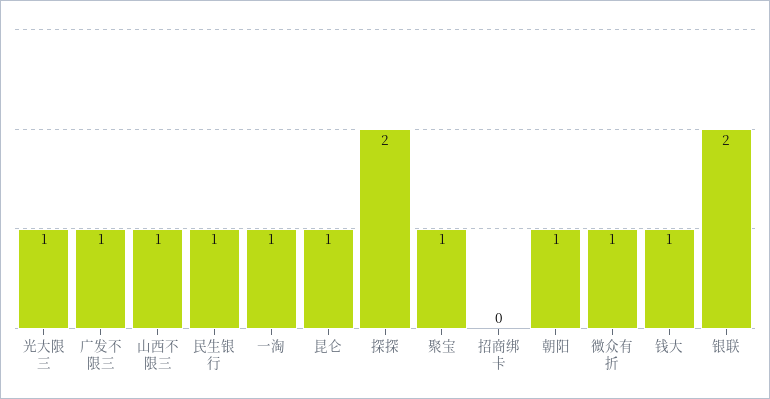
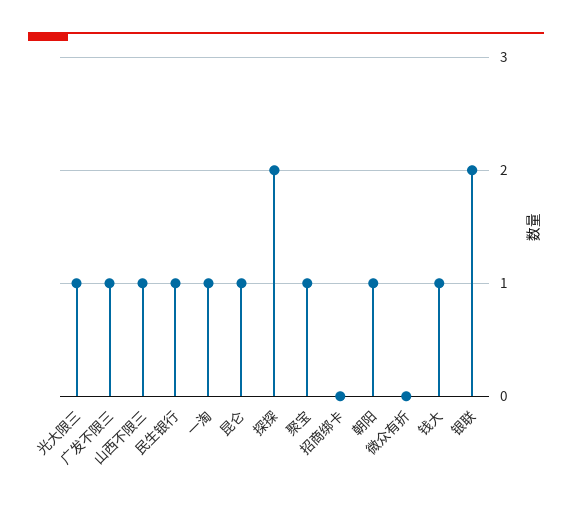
  {
    "光大限三": 1,
    "广发不限三": 1,
    "山西不限三": 1,
    "民生银行": 1,
    "一淘": 1,
    "昆仑": 1,
    "探探": 2,
    "聚宝": 1,
    "招商绑卡": 0,
    "朝阳": 1,
-   "微众有折": 1,
+   "微众有折": 0,
    "钱大": 1,
    "银联": 2
  }

